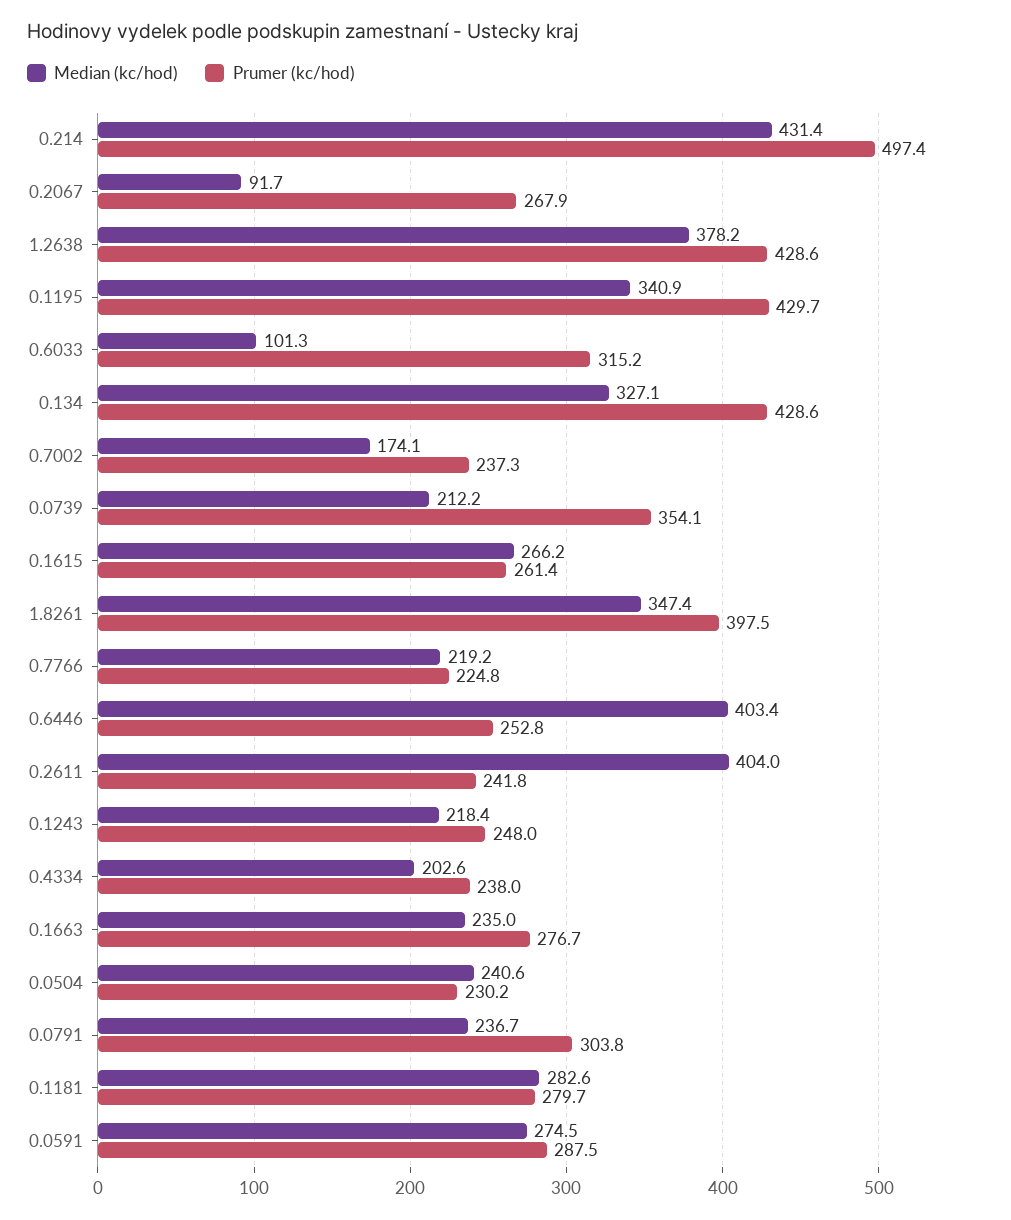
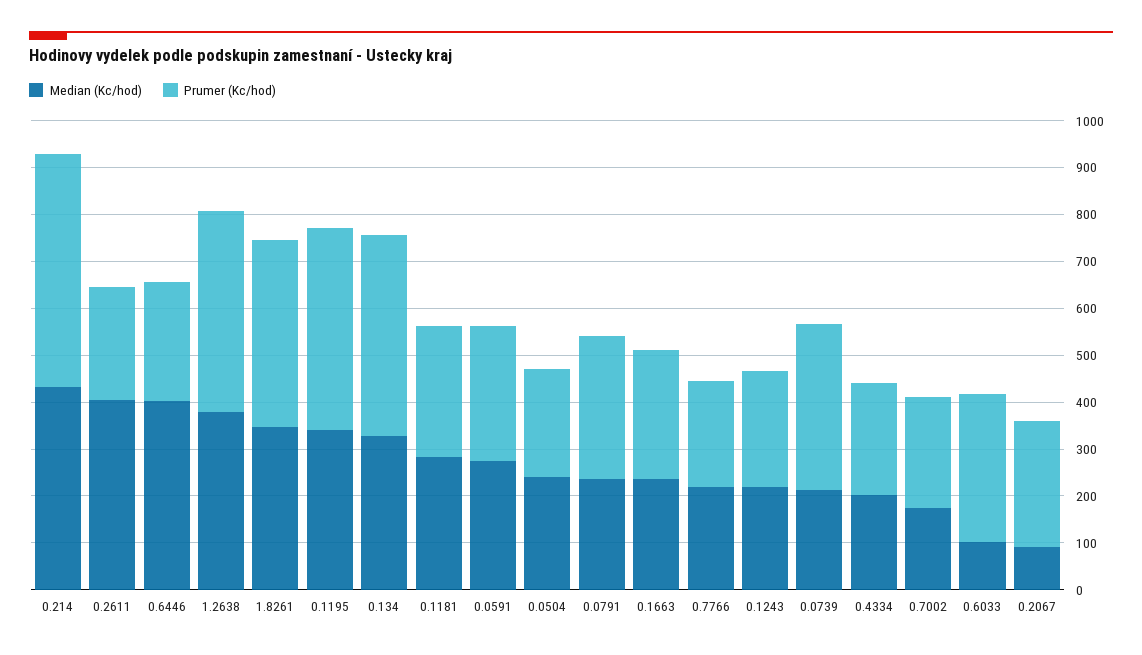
  {
    "Median (kc/hod)": {
      "0.214": 431.4,
      "0.2067": 91.7,
      "1.2638": 378.2,
      "0.1195": 340.9,
      "0.6033": 101.3,
      "0.134": 327.1,
      "0.7002": 174.1,
      "0.0739": 212.2,
-     "0.1615": 266.2,
      "1.8261": 347.4,
      "0.7766": 219.2,
      "0.6446": 403.4,
      "0.2611": 404,
      "0.1243": 218.4,
      "0.4334": 202.6,
      "0.1663": 235,
      "0.0504": 240.6,
      "0.0791": 236.7,
      "0.1181": 282.6,
      "0.0591": 274.5
    },
    "Prumer (kc/hod)": {
      "0.214": 497.4,
      "0.2067": 267.9,
      "1.2638": 428.6,
      "0.1195": 429.7,
      "0.6033": 315.2,
      "0.134": 428.6,
      "0.7002": 237.3,
      "0.0739": 354.1,
-     "0.1615": 261.4,
      "1.8261": 397.5,
      "0.7766": 224.8,
      "0.6446": 252.8,
      "0.2611": 241.8,
      "0.1243": 248,
      "0.4334": 238,
      "0.1663": 276.7,
      "0.0504": 230.2,
      "0.0791": 303.8,
      "0.1181": 279.7,
      "0.0591": 287.5
    }
  }

